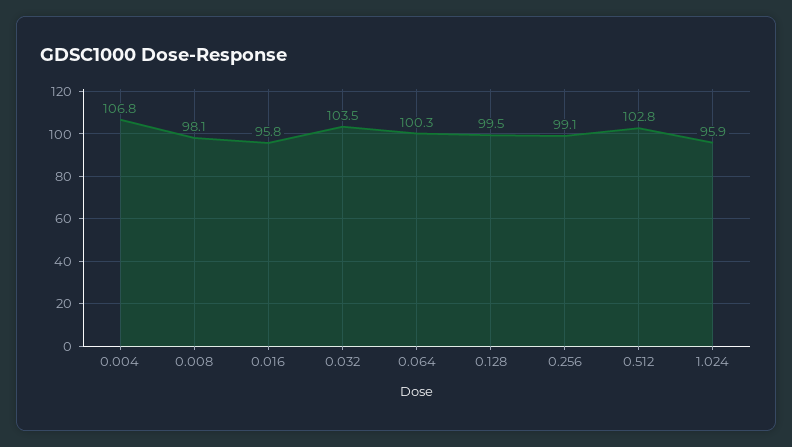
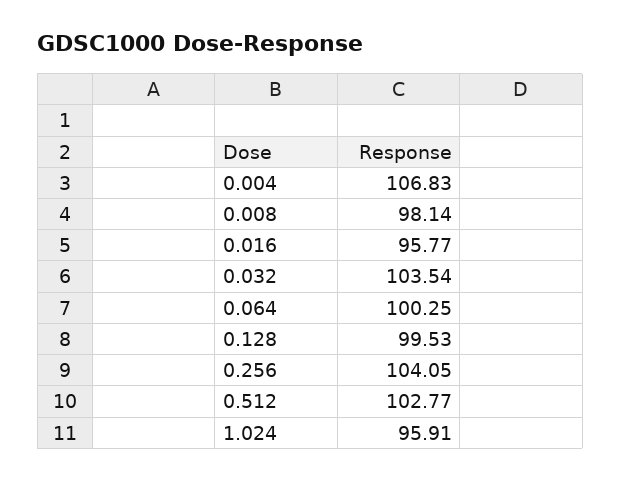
  {
    "0.004": 106.83,
    "0.008": 98.14,
    "0.016": 95.77,
    "0.032": 103.54,
    "0.064": 100.25,
    "0.128": 99.53,
-   "0.256": 99.1,
+   "0.256": 104.05,
    "0.512": 102.77,
    "1.024": 95.91
  }

